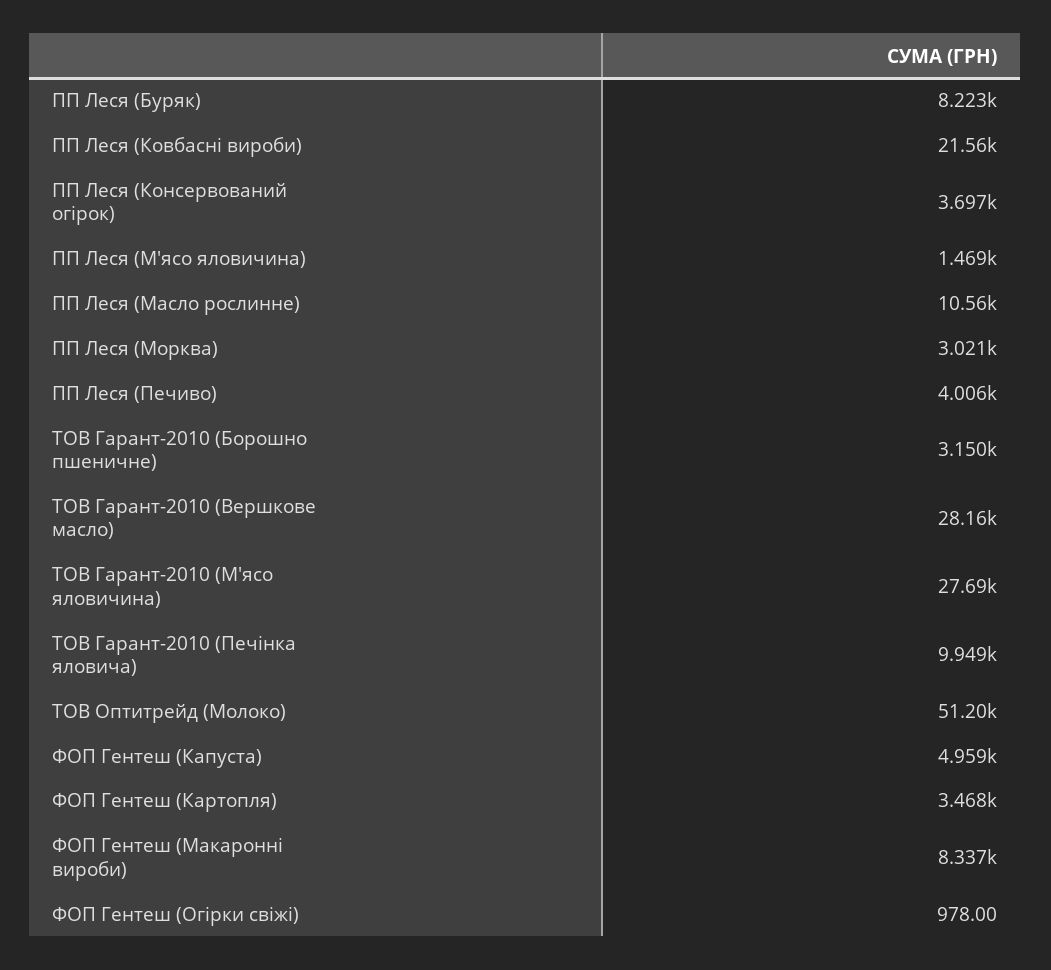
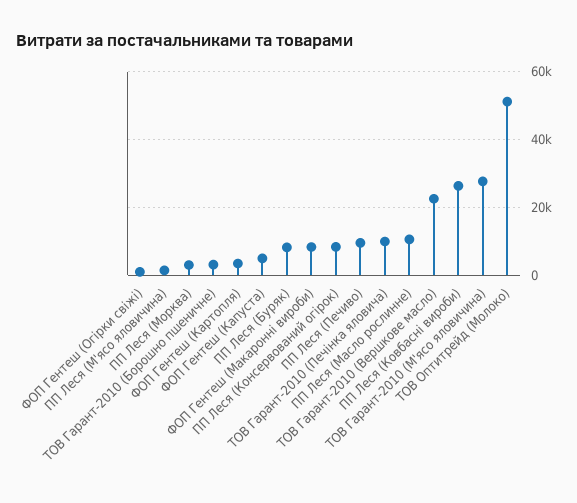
  {
    "ПП Леся (Буряк)": 8223,
-   "ПП Леся (Ковбасні вироби)": 21560,
+   "ПП Леся (Ковбасні вироби)": 26000,
-   "ПП Леся (Консервований огірок)": 3697,
+   "ПП Леся (Консервований огірок)": 8000,
    "ПП Леся (М'ясо яловичина)": 1469,
    "ПП Леся (Масло рослинне)": 10560,
    "ПП Леся (Морква)": 3021,
-   "ПП Леся (Печиво)": 4006,
+   "ПП Леся (Печиво)": 10000,
    "ТОВ Гарант-2010 (Борошно пшеничне)": 3150,
-   "ТОВ Гарант-2010 (Вершкове масло)": 28160,
+   "ТОВ Гарант-2010 (Вершкове масло)": 22000,
    "ТОВ Гарант-2010 (М'ясо яловичина)": 27690,
    "ТОВ Гарант-2010 (Печінка яловича)": 9949,
    "ТОВ Оптитрейд (Молоко)": 51200,
    "ФОП Гентеш (Капуста)": 4959,
    "ФОП Гентеш (Картопля)": 3468,
    "ФОП Гентеш (Макаронні вироби)": 8337,
    "ФОП Гентеш (Огірки свіжі)": 978
  }

